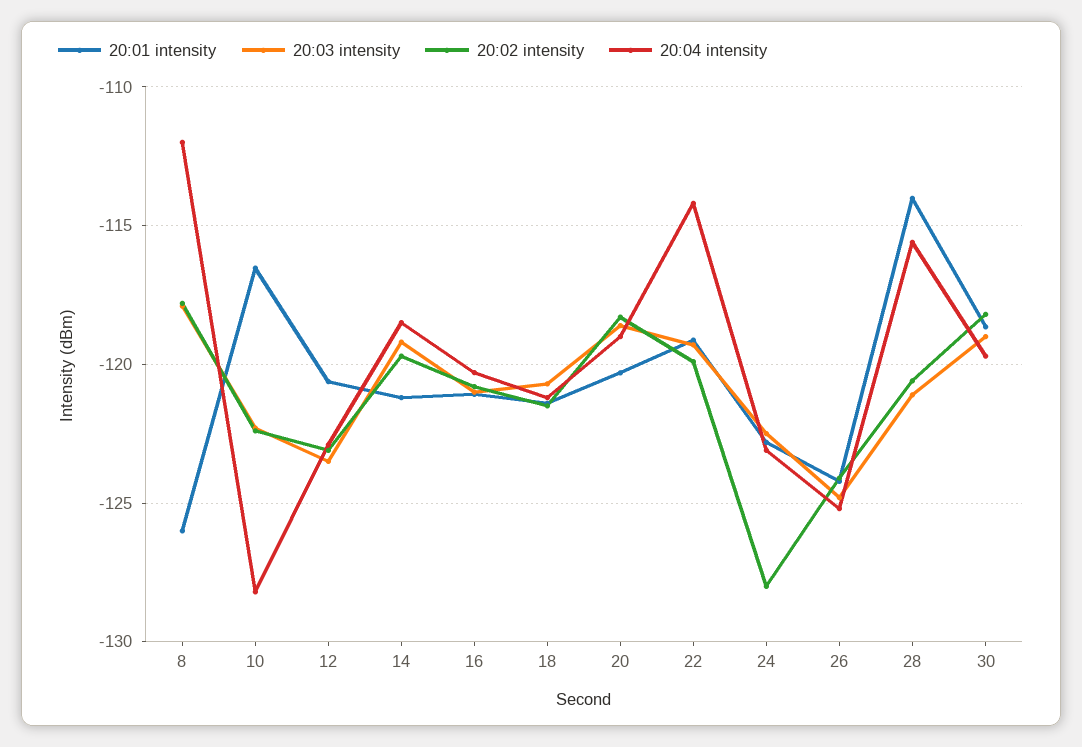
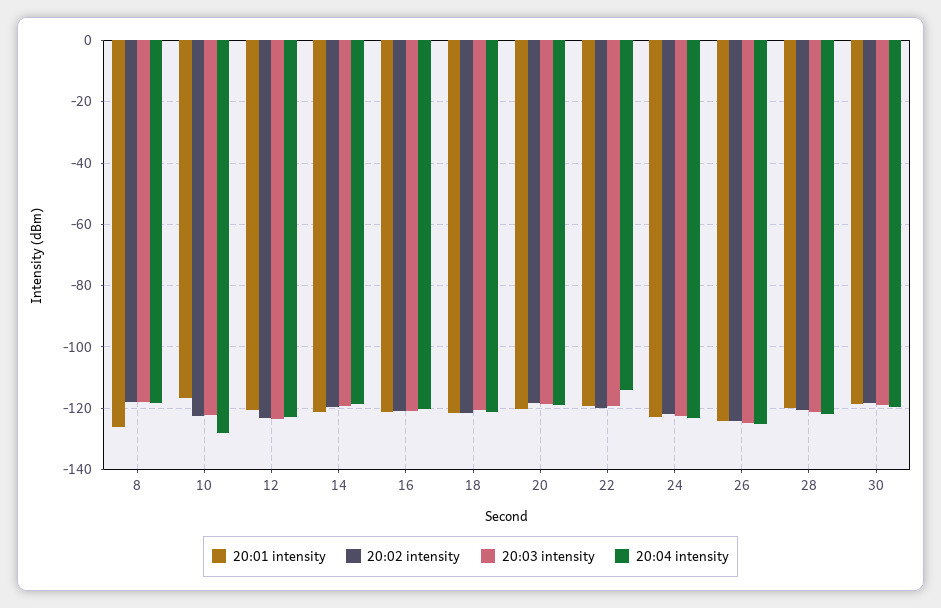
  {
    "20:01 intensity": {
      "8": -126,
      "10": -116.5,
      "12": -120.5,
      "14": -121,
      "16": -121,
      "18": -121.5,
      "20": -120.5,
      "22": -119,
      "24": -123,
      "26": -124,
-     "28": -114,
+     "28": -120,
      "30": -118.5
    },
    "20:03 intensity": {
      "8": -118,
      "10": -122.5,
      "12": -123.5,
      "14": -119,
      "16": -121,
      "18": -120.5,
      "20": -118.5,
      "22": -119.5,
      "24": -122.5,
      "26": -125,
      "28": -121,
      "30": -119
    },
    "20:02 intensity": {
      "8": -118,
      "10": -122.5,
      "12": -123,
      "14": -119.5,
      "16": -121,
      "18": -121.5,
      "20": -118.5,
      "22": -120,
-     "24": -128,
+     "24": -122,
      "26": -124,
      "28": -120.5,
      "30": -118
    },
    "20:04 intensity": {
-     "8": -112,
+     "8": -118,
      "10": -128,
      "12": -123,
      "14": -118.5,
      "16": -120.5,
      "18": -121,
      "20": -119,
      "22": -114,
      "24": -123,
      "26": -125,
-     "28": -115.5,
+     "28": -122,
      "30": -119.5
    }
  }

